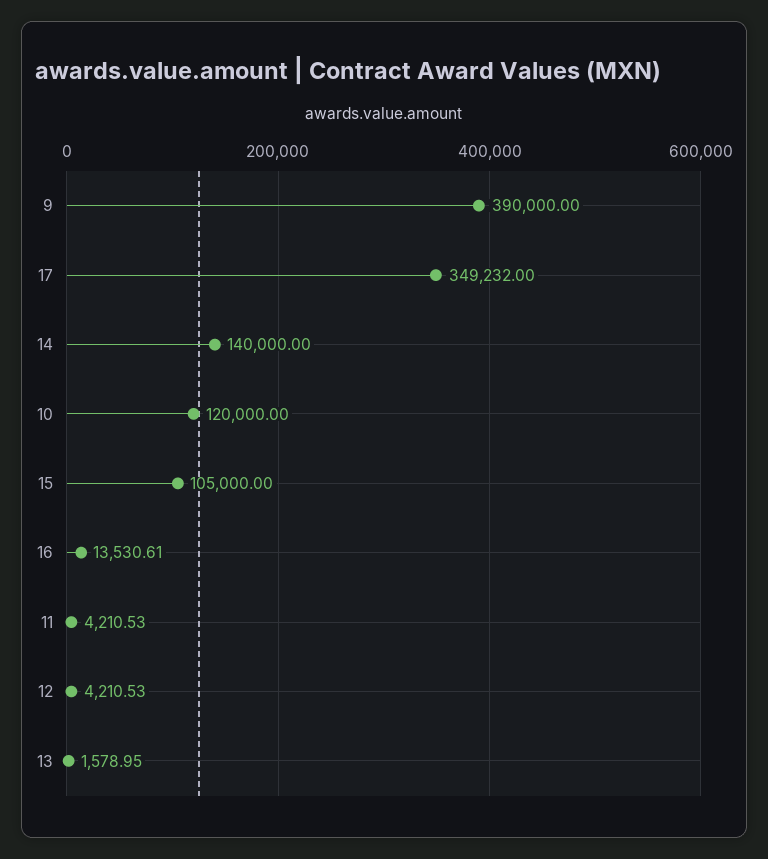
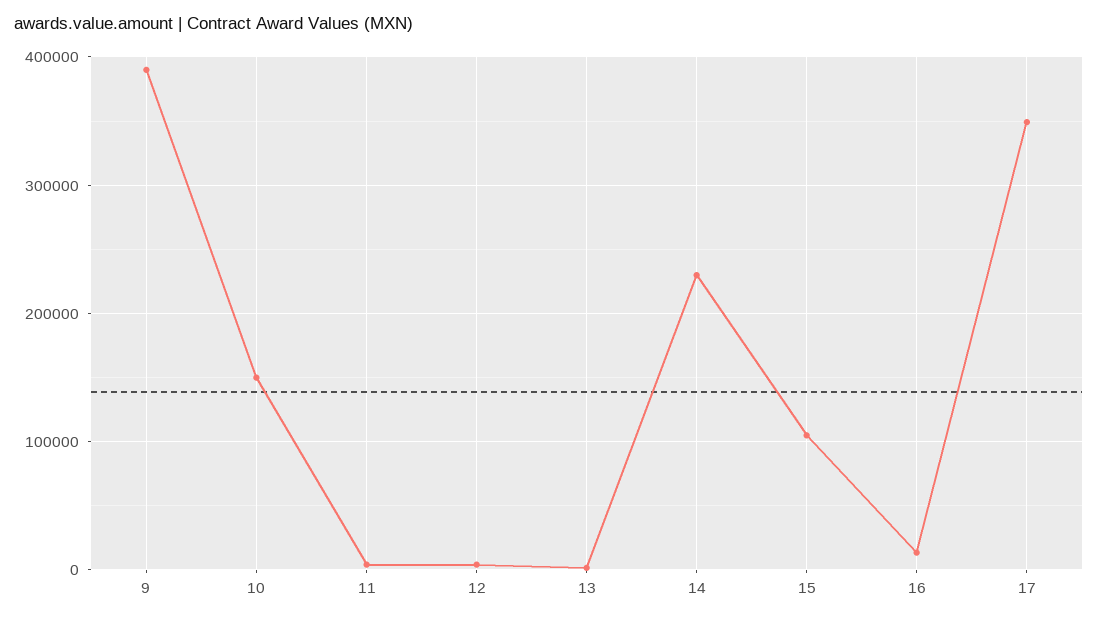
  {
    "9": 390000,
    "17": 349232,
-   "14": 140000,
+   "14": 230000,
-   "10": 120000,
+   "10": 150000,
    "15": 105000,
    "16": 13530.61,
    "11": 4210.53,
    "12": 4210.53,
    "13": 1578.95
  }

